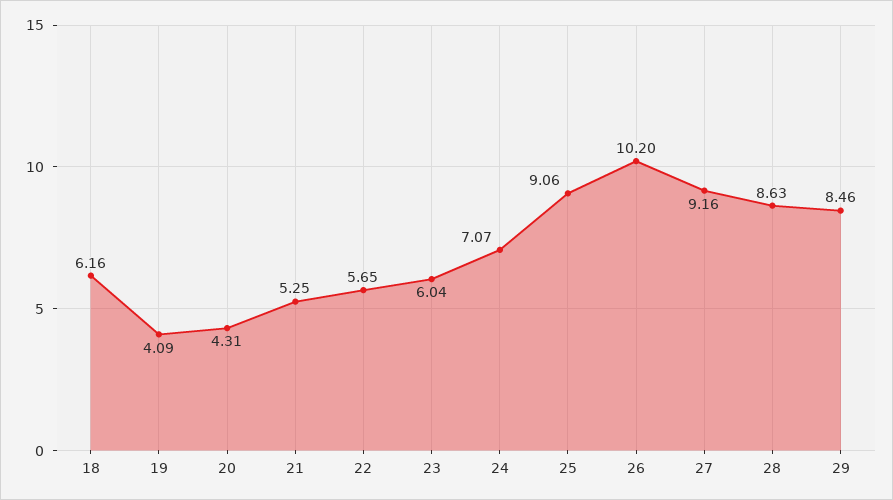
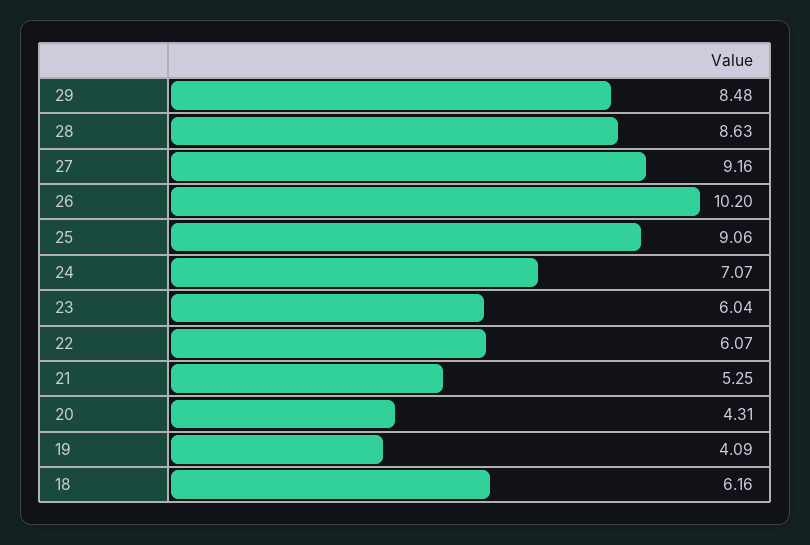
  {
    "18": 6.16,
    "19": 4.09,
    "20": 4.31,
    "21": 5.25,
-   "22": 5.65,
+   "22": 6.07,
    "23": 6.04,
    "24": 7.07,
    "25": 9.06,
    "26": 10.2,
    "27": 9.16,
    "28": 8.63,
-   "29": 8.46
+   "29": 8.48
  }

